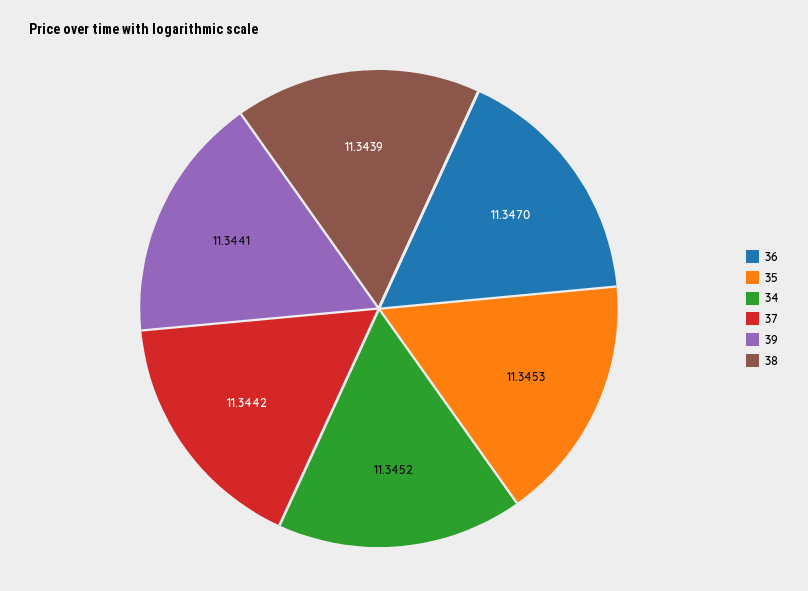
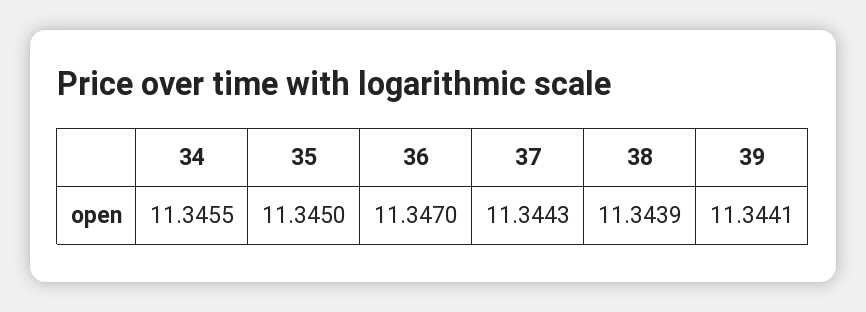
  {
    "36": 11.347,
-   "35": 11.3453,
+   "35": 11.345,
-   "34": 11.3452,
+   "34": 11.3455,
-   "37": 11.3442,
+   "37": 11.3443,
    "39": 11.3441,
    "38": 11.3439
  }

